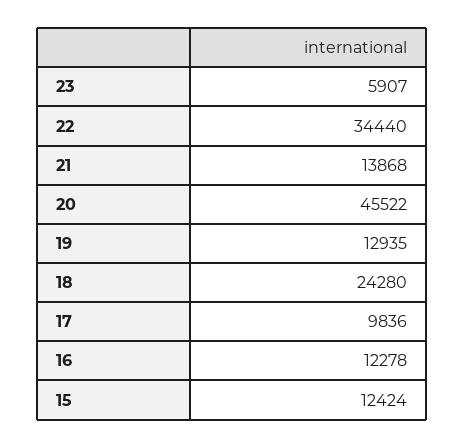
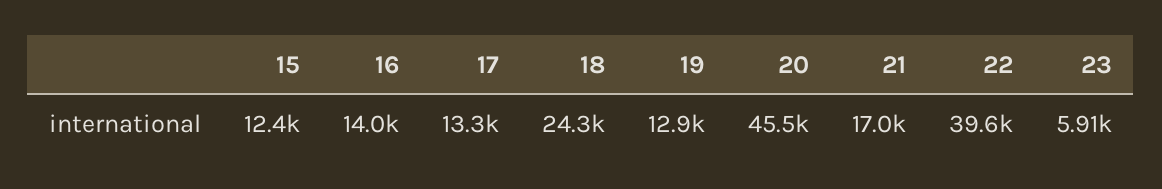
  {
    "23": 5907,
-   "22": 34440,
+   "22": 39600,
-   "21": 13868,
+   "21": 17000,
    "20": 45522,
    "19": 12935,
    "18": 24280,
-   "17": 9836,
+   "17": 13300,
-   "16": 12278,
+   "16": 14000,
    "15": 12424
  }

